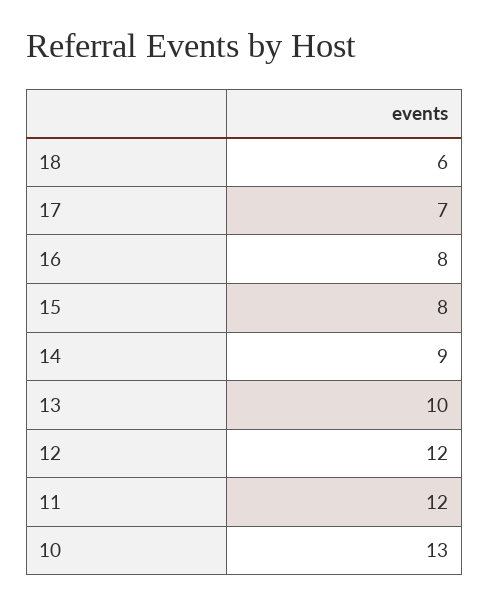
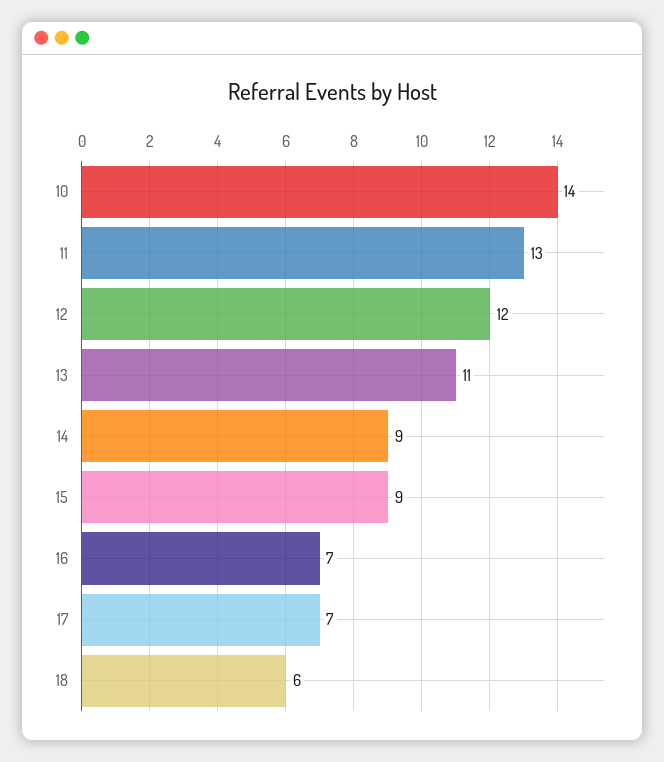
  {
    "18": 6,
    "17": 7,
-   "16": 8,
+   "16": 7,
-   "15": 8,
+   "15": 9,
    "14": 9,
-   "13": 10,
+   "13": 11,
    "12": 12,
-   "11": 12,
+   "11": 13,
-   "10": 13
+   "10": 14
  }

